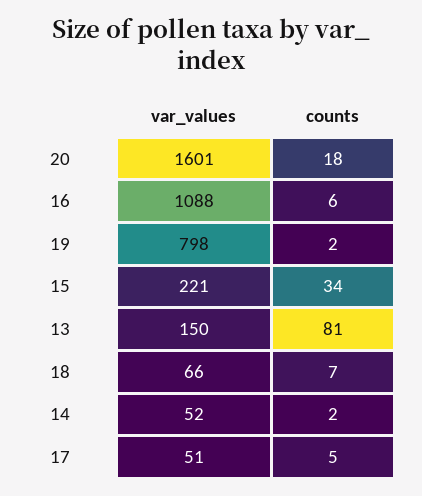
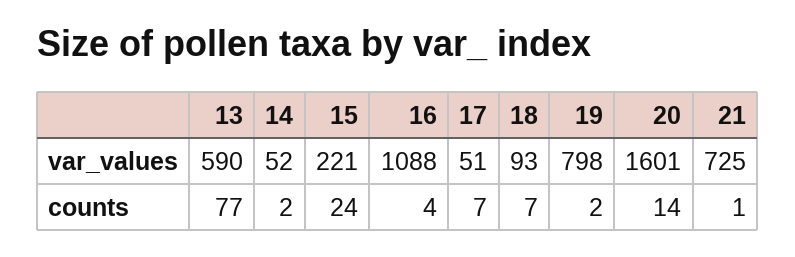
  {
    "var_values": {
      "20": 1601,
      "16": 1088,
      "19": 798,
      "15": 221,
-     "13": 150,
+     "13": 590,
-     "18": 66,
+     "18": 93,
      "14": 52,
-     "17": 51
+     "17": 51,
+     "21": 725
    },
    "counts": {
-     "20": 18,
+     "20": 14,
-     "16": 6,
+     "16": 4,
      "19": 2,
-     "15": 34,
+     "15": 24,
-     "13": 81,
+     "13": 77,
      "18": 7,
      "14": 2,
-     "17": 5
+     "17": 7,
+     "21": 1
    }
  }

